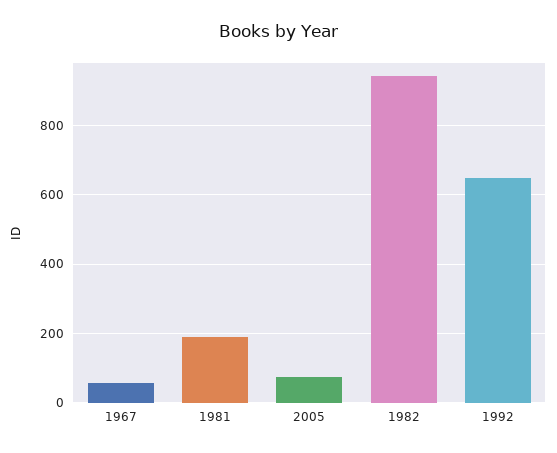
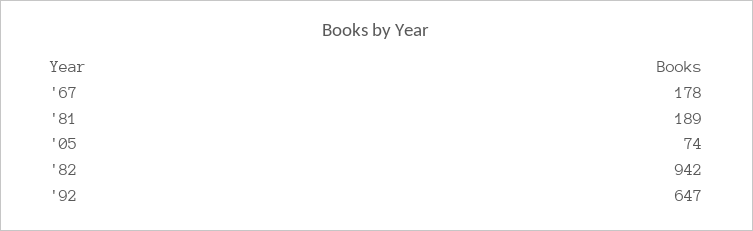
  {
-   "1967": 60,
+   "1967": 178,
    "1981": 189,
    "2005": 74,
    "1982": 942,
    "1992": 647
  }

